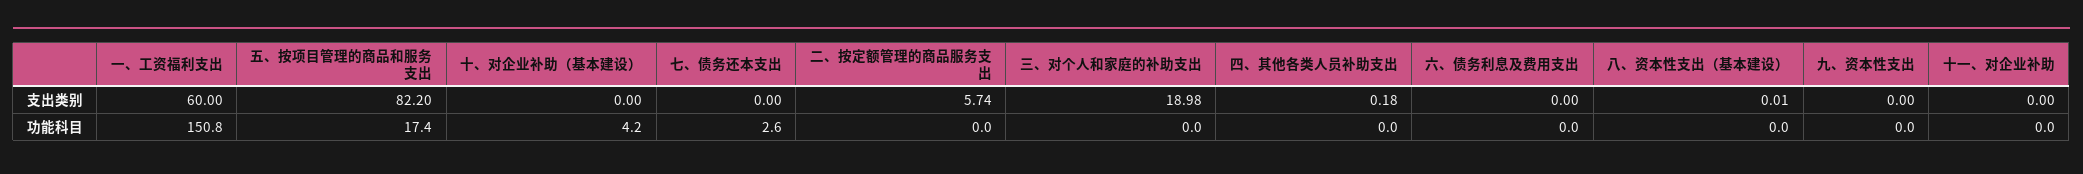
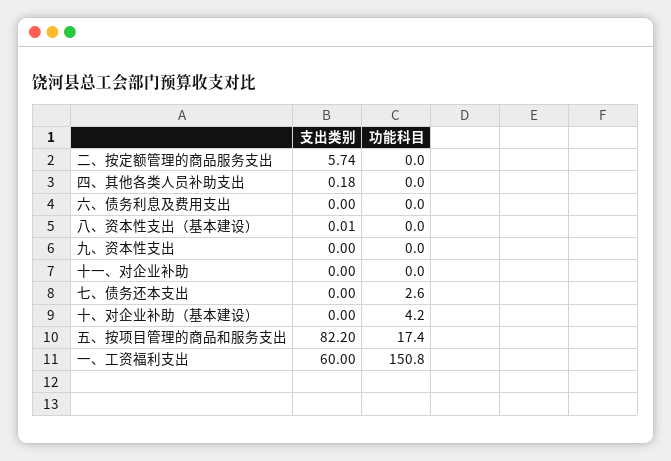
  {
    "一、工资福利支出": {
      "支出类别": 60,
      "功能科目": 150.8
    },
    "五、按项目管理的商品和服务支出": {
      "支出类别": 82.2,
      "功能科目": 17.4
    },
    "十、对企业补助（基本建设）": {
      "支出类别": 0,
      "功能科目": 4.2
    },
    "七、债务还本支出": {
      "支出类别": 0,
      "功能科目": 2.6
    },
    "二、按定额管理的商品服务支出": {
      "支出类别": 5.74,
      "功能科目": 0
    },
-   "三、对个人和家庭的补助支出": {
-     "支出类别": 18.98,
-     "功能科目": 0
-   },
    "四、其他各类人员补助支出": {
      "支出类别": 0.18,
      "功能科目": 0
    },
    "六、债务利息及费用支出": {
      "支出类别": 0,
      "功能科目": 0
    },
    "八、资本性支出（基本建设）": {
      "支出类别": 0.01,
      "功能科目": 0
    },
    "九、资本性支出": {
      "支出类别": 0,
      "功能科目": 0
    },
    "十一、对企业补助": {
      "支出类别": 0,
      "功能科目": 0
    }
  }

